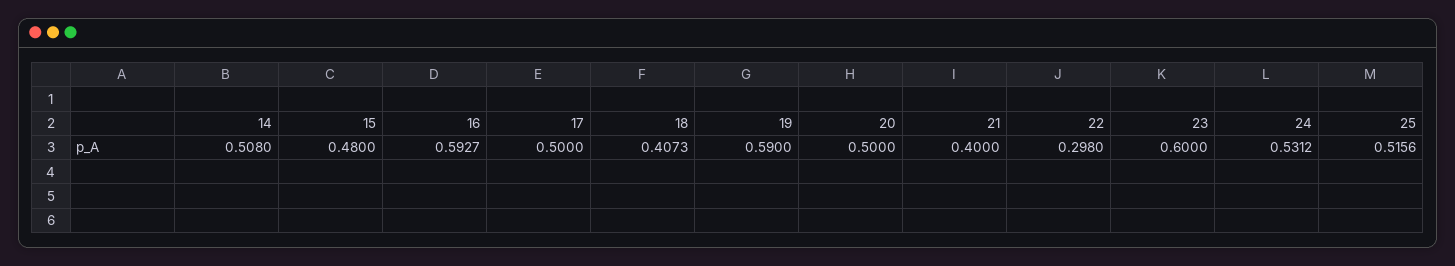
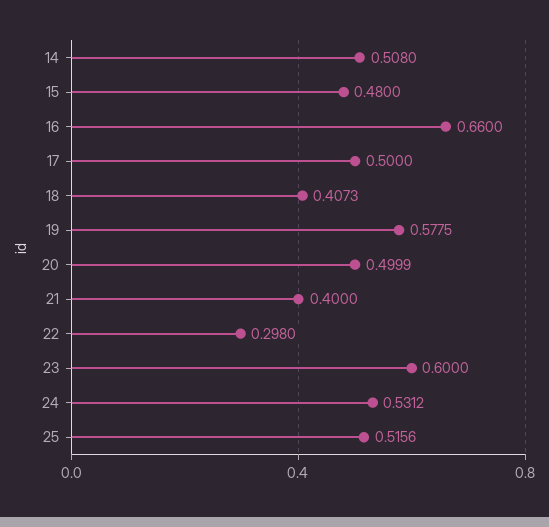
  {
    "14": 0.508,
    "15": 0.48,
-   "16": 0.5927,
+   "16": 0.66,
    "17": 0.5,
    "18": 0.4073,
-   "19": 0.59,
+   "19": 0.5775,
-   "20": 0.5,
+   "20": 0.4999,
    "21": 0.4,
    "22": 0.298,
    "23": 0.6,
    "24": 0.5312,
    "25": 0.5156
  }

